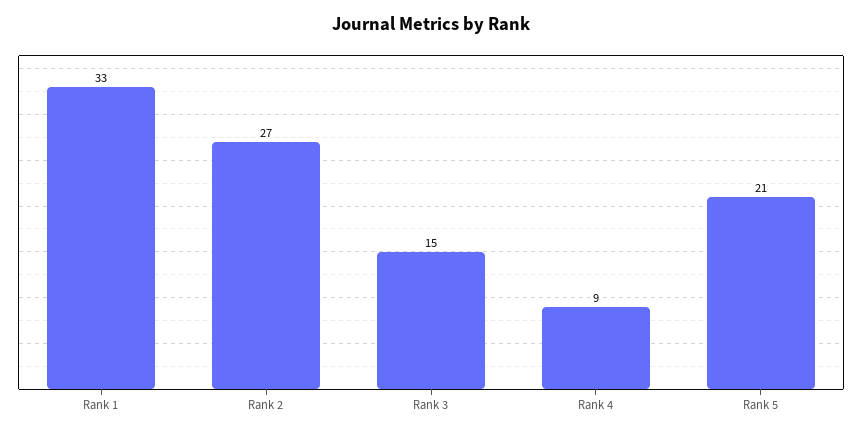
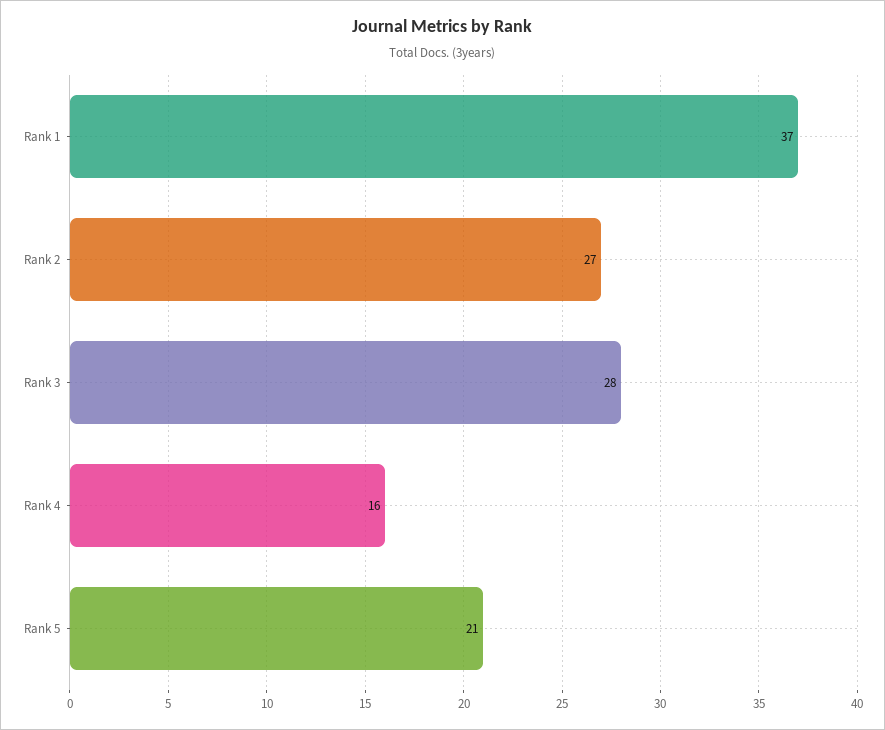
  {
-   "Rank 1": 33,
+   "Rank 1": 37,
    "Rank 2": 27,
-   "Rank 3": 15,
+   "Rank 3": 28,
-   "Rank 4": 9,
+   "Rank 4": 16,
    "Rank 5": 21
  }

